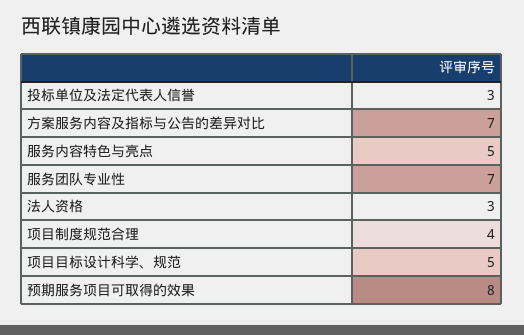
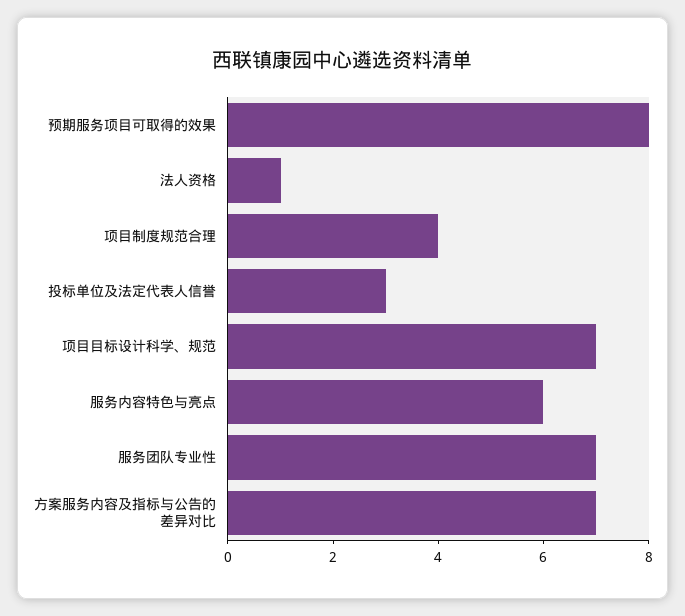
  {
    "投标单位及法定代表人信誉": 3,
    "方案服务内容及指标与公告的差异对比": 7,
-   "服务内容特色与亮点": 5,
+   "服务内容特色与亮点": 6,
    "服务团队专业性": 7,
-   "法人资格": 3,
+   "法人资格": 1,
    "项目制度规范合理": 4,
-   "项目目标设计科学、规范": 5,
+   "项目目标设计科学、规范": 7,
    "预期服务项目可取得的效果": 8
  }

